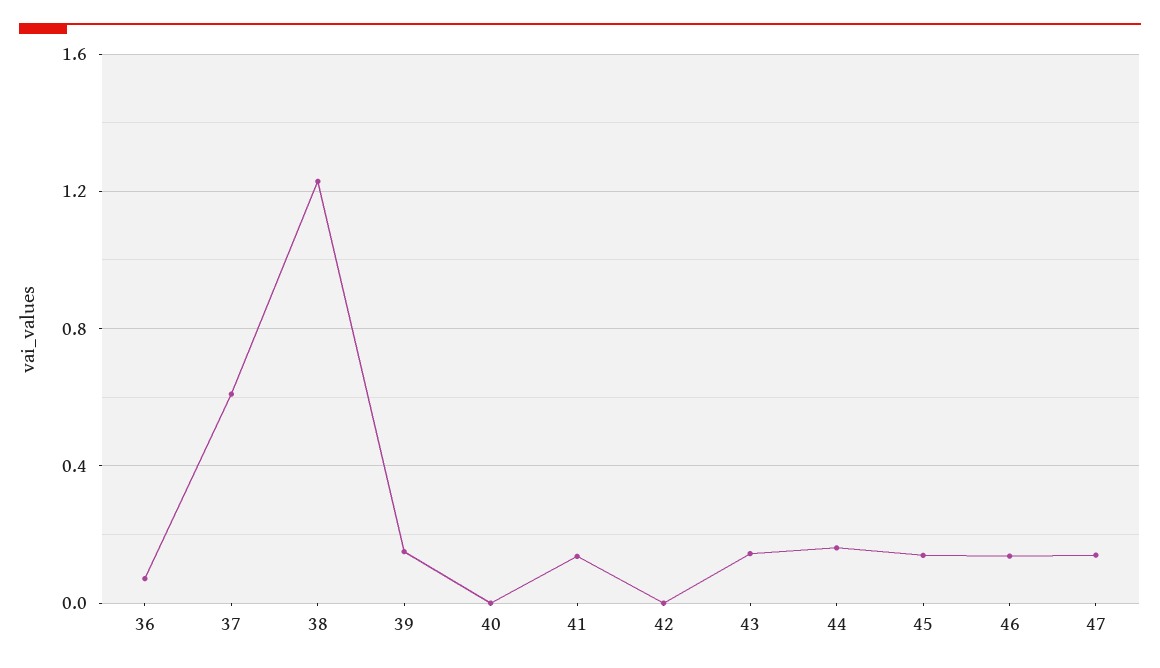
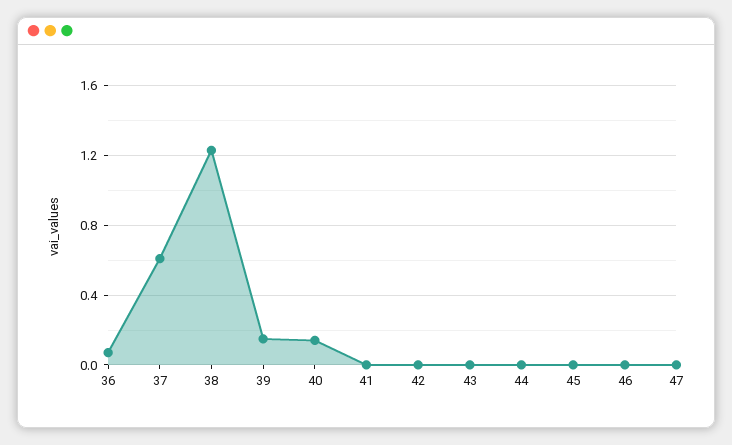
  {
    "36": 0.05,
    "37": 0.6,
    "38": 1.25,
    "39": 0.15,
-   "40": 0,
+   "40": 0.15,
-   "41": 0.15,
+   "41": 0,
    "42": 0,
-   "43": 0.15,
+   "43": 0,
-   "44": 0.15,
+   "44": 0,
-   "45": 0.15,
+   "45": 0,
-   "46": 0.15,
+   "46": 0,
-   "47": 0.15
+   "47": 0
  }

